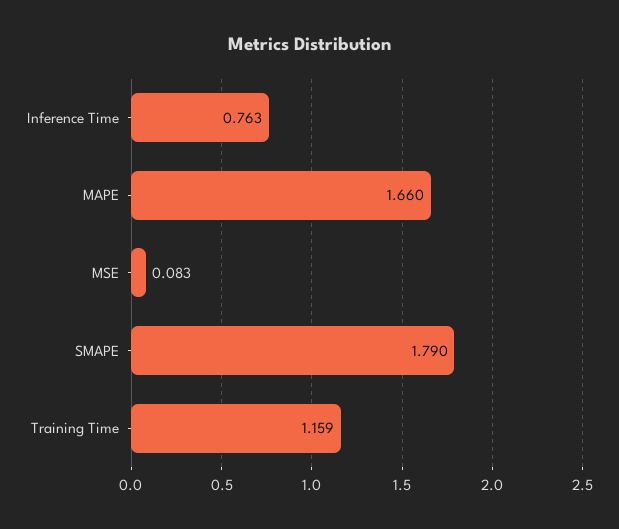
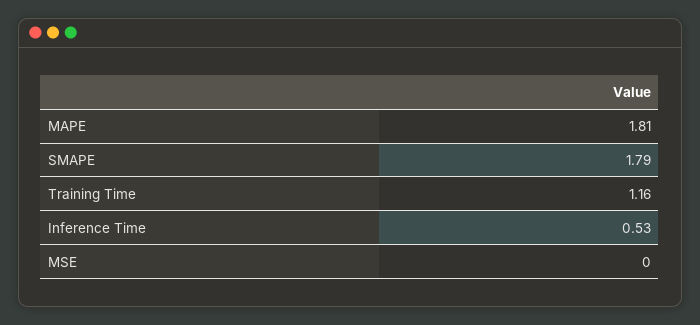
  {
-   "Inference Time": 0.763,
+   "Inference Time": 0.53,
-   "MAPE": 1.66,
+   "MAPE": 1.81,
-   "MSE": 0.083,
+   "MSE": 0,
    "SMAPE": 1.79,
    "Training Time": 1.159
  }

